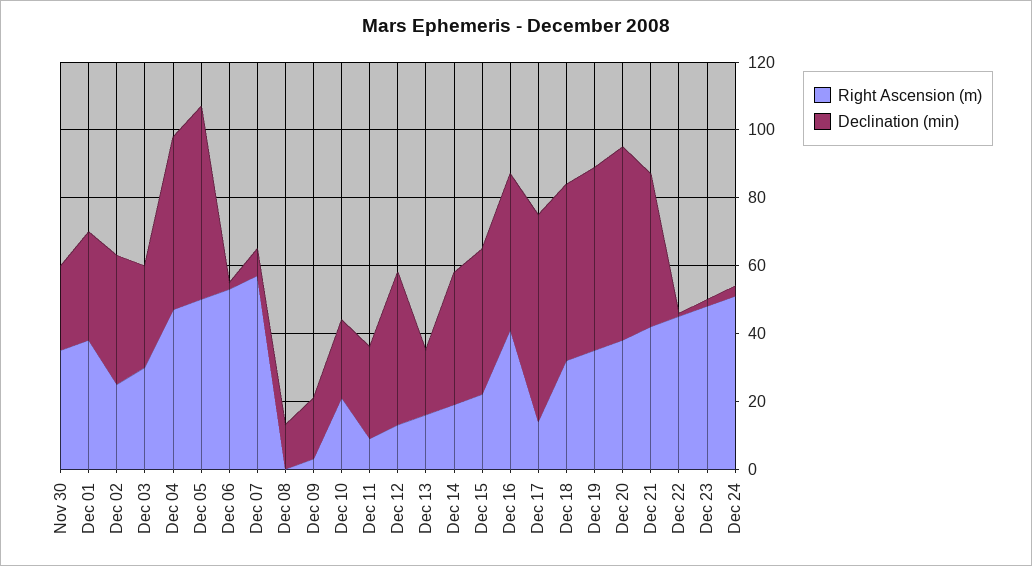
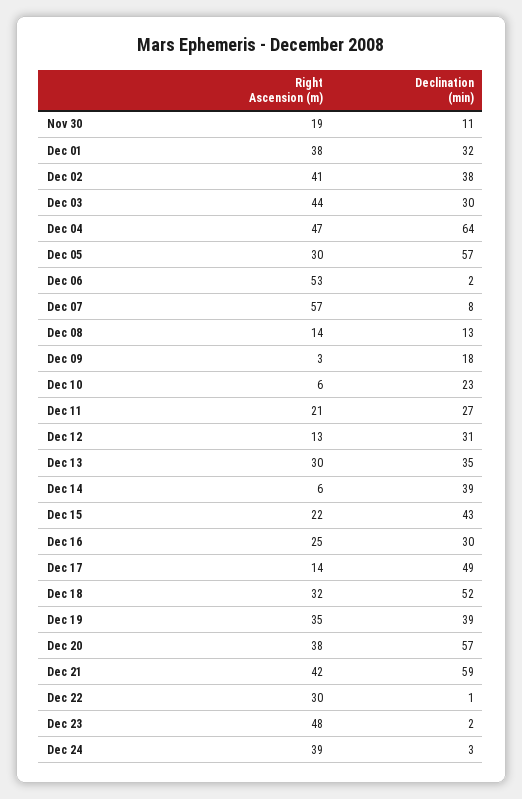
  {
    "Right Ascension (m)": {
-     "Nov 30": 35,
+     "Nov 30": 19,
      "Dec 01": 38,
-     "Dec 02": 25,
+     "Dec 02": 41,
-     "Dec 03": 30,
+     "Dec 03": 44,
      "Dec 04": 47,
-     "Dec 05": 50,
+     "Dec 05": 30,
      "Dec 06": 53,
      "Dec 07": 57,
-     "Dec 08": 0,
+     "Dec 08": 14,
      "Dec 09": 3,
-     "Dec 10": 20,
+     "Dec 10": 6,
-     "Dec 11": 10,
+     "Dec 11": 21,
      "Dec 12": 13,
-     "Dec 13": 15,
+     "Dec 13": 30,
-     "Dec 14": 20,
+     "Dec 14": 6,
      "Dec 15": 22,
-     "Dec 16": 40,
+     "Dec 16": 25,
      "Dec 17": 14,
      "Dec 18": 32,
      "Dec 19": 35,
      "Dec 20": 38,
      "Dec 21": 42,
-     "Dec 22": 45,
+     "Dec 22": 30,
      "Dec 23": 48,
-     "Dec 24": 50
+     "Dec 24": 39
    },
    "Declination (min)": {
-     "Nov 30": 25,
+     "Nov 30": 11,
      "Dec 01": 32,
      "Dec 02": 38,
      "Dec 03": 30,
-     "Dec 04": 50,
+     "Dec 04": 64,
      "Dec 05": 57,
      "Dec 06": 2,
      "Dec 07": 8,
      "Dec 08": 13,
      "Dec 09": 18,
      "Dec 10": 23,
      "Dec 11": 27,
-     "Dec 12": 45,
+     "Dec 12": 31,
-     "Dec 13": 20,
+     "Dec 13": 35,
      "Dec 14": 39,
      "Dec 15": 43,
-     "Dec 16": 45,
+     "Dec 16": 30,
-     "Dec 17": 60,
+     "Dec 17": 49,
      "Dec 18": 52,
-     "Dec 19": 55,
+     "Dec 19": 39,
      "Dec 20": 57,
-     "Dec 21": 45,
+     "Dec 21": 59,
      "Dec 22": 1,
      "Dec 23": 2,
      "Dec 24": 3
    }
  }

